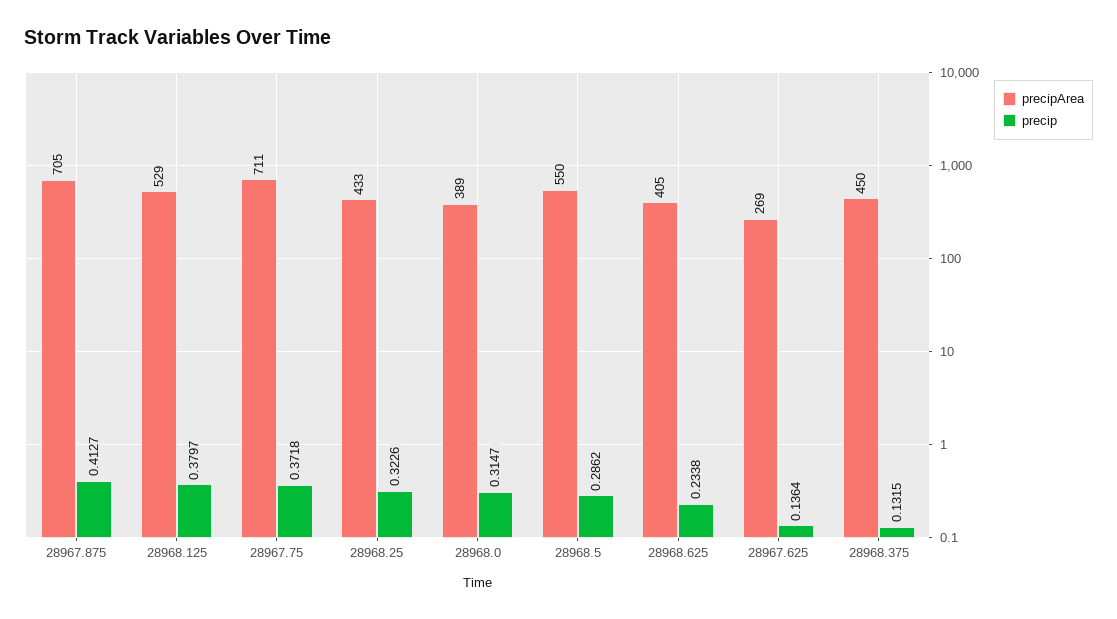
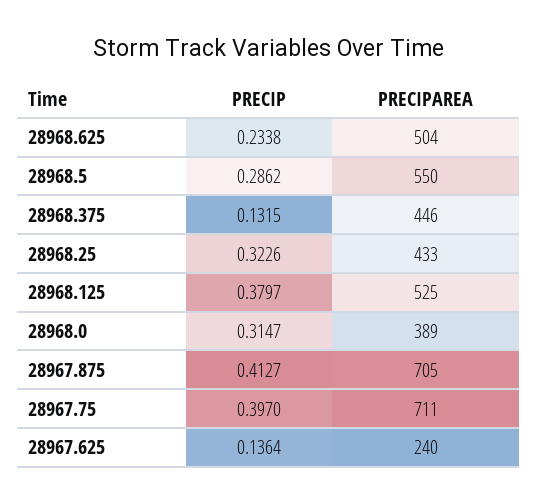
  {
    "precipArea": {
      "28967.875": 705,
-     "28968.125": 529,
+     "28968.125": 525,
      "28967.75": 711,
      "28968.25": 433,
      "28968.0": 389,
      "28968.5": 550,
-     "28968.625": 405,
+     "28968.625": 504,
-     "28967.625": 269,
+     "28967.625": 240,
-     "28968.375": 450
+     "28968.375": 446
    },
    "precip": {
      "28967.875": 0.4127,
      "28968.125": 0.3797,
-     "28967.75": 0.3718,
+     "28967.75": 0.397,
      "28968.25": 0.3226,
      "28968.0": 0.3147,
      "28968.5": 0.2862,
      "28968.625": 0.2338,
      "28967.625": 0.1364,
      "28968.375": 0.1315
    }
  }

